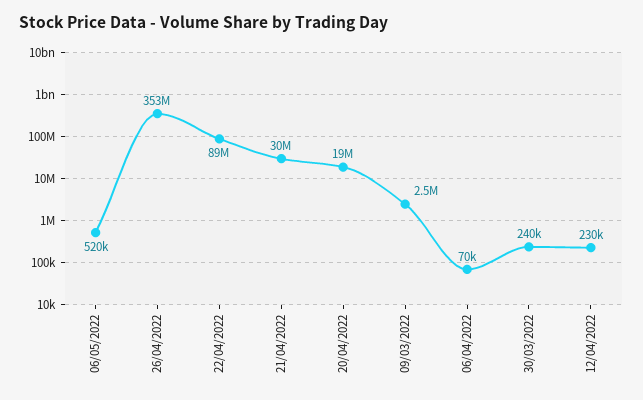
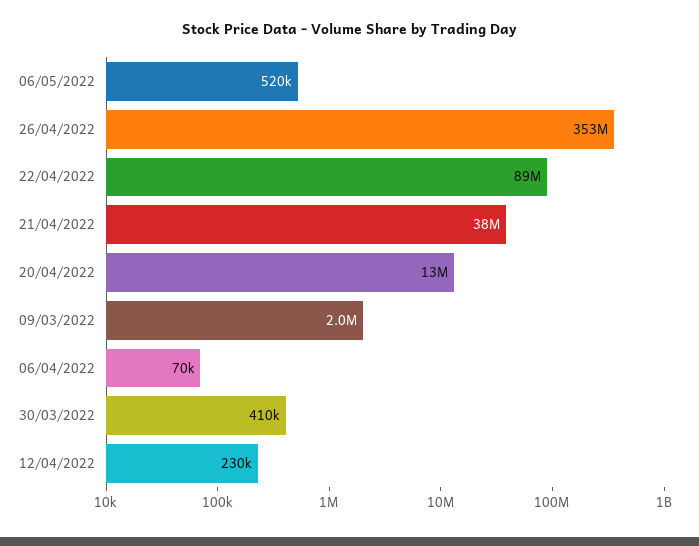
  {
    "06/05/2022": 520000,
    "26/04/2022": 353000000,
    "22/04/2022": 89000000,
-   "21/04/2022": 30000000,
+   "21/04/2022": 38000000,
-   "20/04/2022": 19000000,
+   "20/04/2022": 13000000,
-   "09/03/2022": 2500000,
+   "09/03/2022": 2000000,
    "06/04/2022": 70000,
-   "30/03/2022": 240000,
+   "30/03/2022": 410000,
    "12/04/2022": 230000
  }

